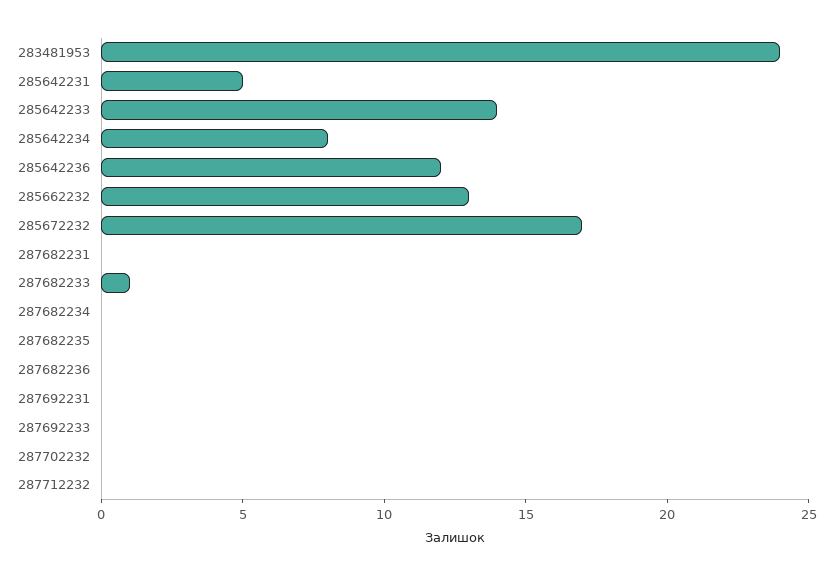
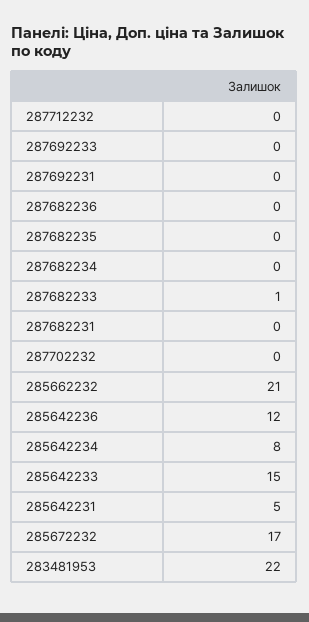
  {
-   "283481953": 24,
+   "283481953": 22,
    "285642231": 5,
-   "285642233": 14,
+   "285642233": 15,
    "285642234": 8,
    "285642236": 12,
-   "285662232": 13,
+   "285662232": 21,
    "285672232": 17,
    "287682231": 0,
    "287682233": 1,
    "287682234": 0,
    "287682235": 0,
    "287682236": 0,
    "287692231": 0,
    "287692233": 0,
    "287702232": 0,
    "287712232": 0
  }

